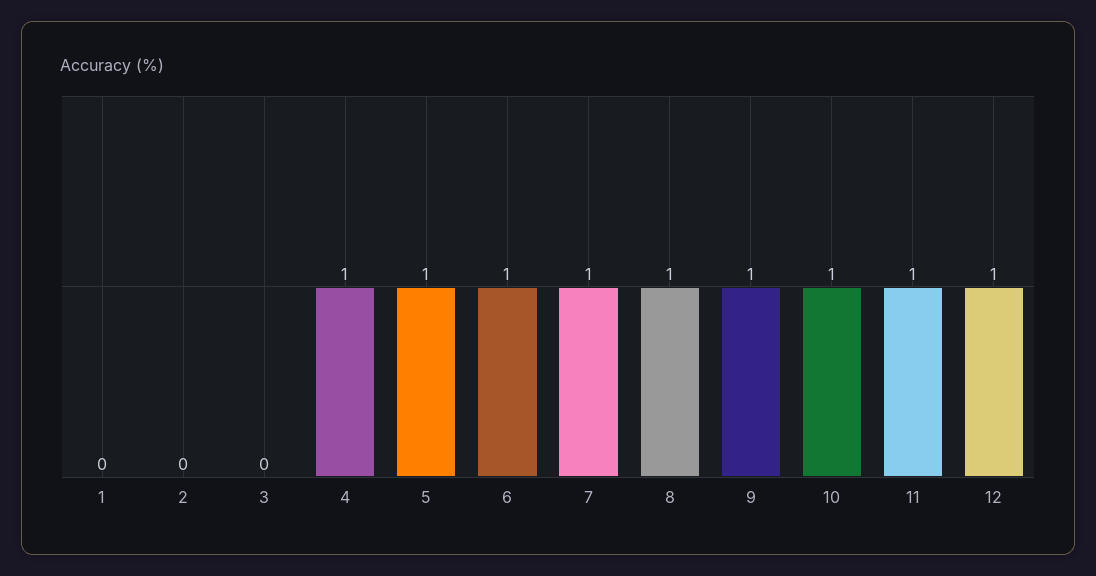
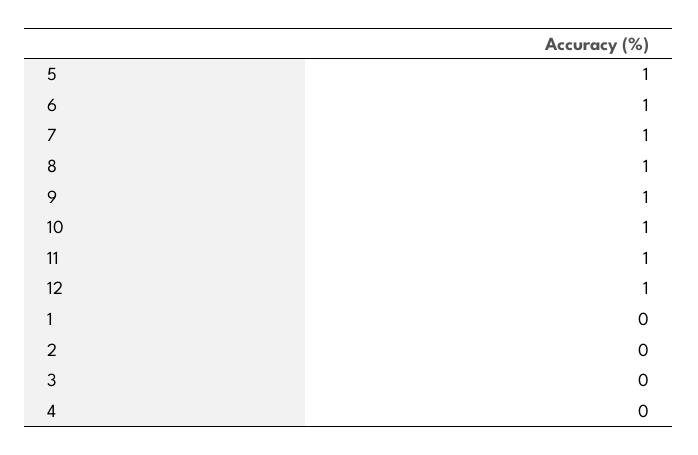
  {
    "1": 0,
    "2": 0,
    "3": 0,
-   "4": 1,
+   "4": 0,
    "5": 1,
    "6": 1,
    "7": 1,
    "8": 1,
    "9": 1,
    "10": 1,
    "11": 1,
    "12": 1
  }

